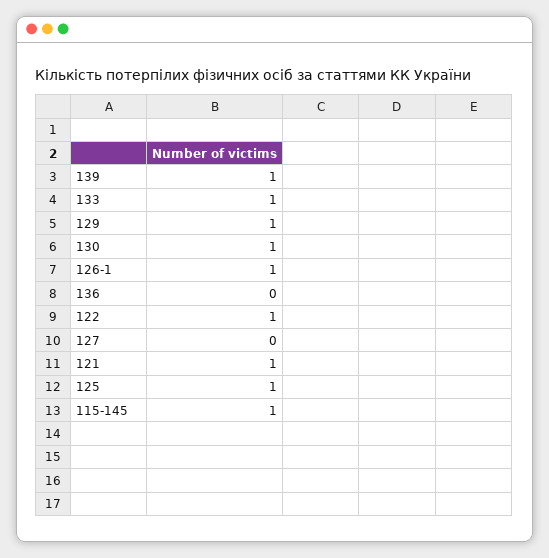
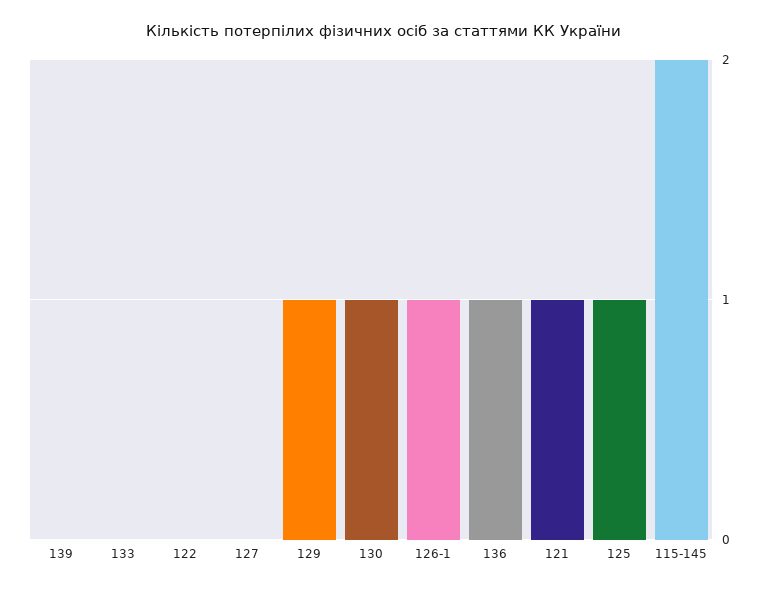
  {
-   "139": 1,
+   "139": 0,
-   "133": 1,
+   "133": 0,
    "129": 1,
    "130": 1,
    "126-1": 1,
-   "136": 0,
+   "136": 1,
-   "122": 1,
+   "122": 0,
    "127": 0,
    "121": 1,
    "125": 1,
-   "115-145": 1
+   "115-145": 2
  }

